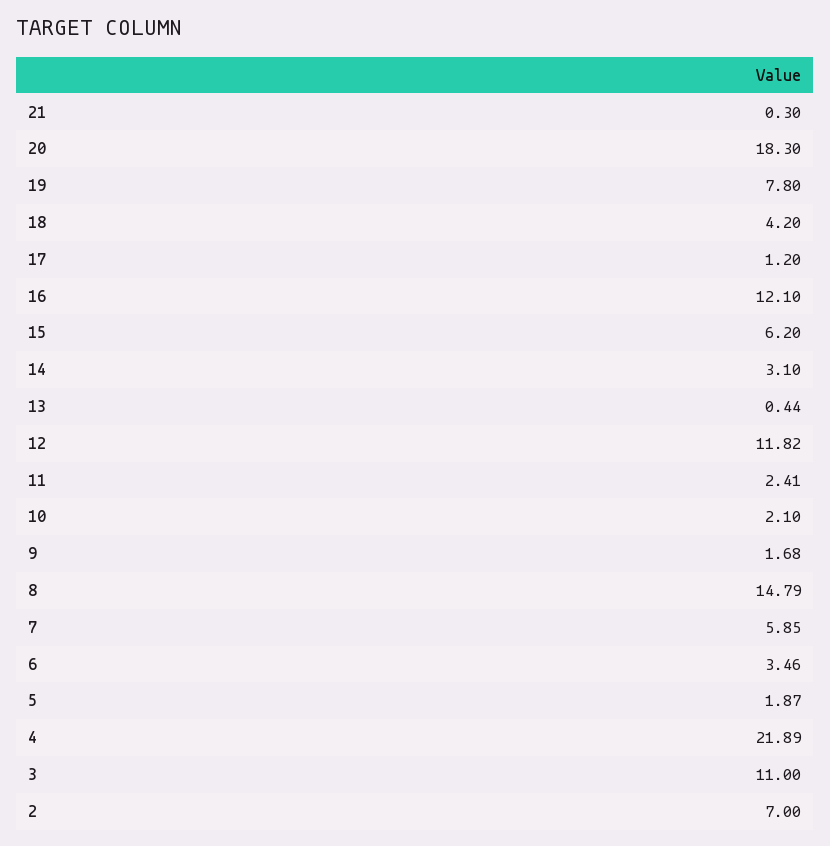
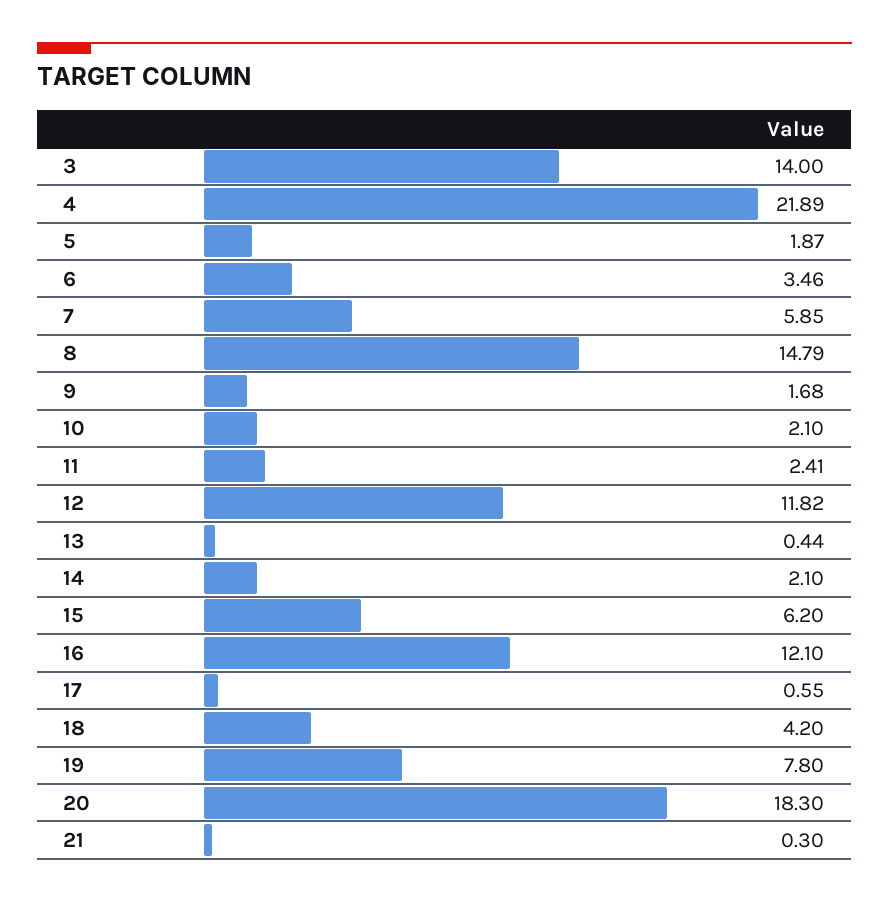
  {
    "21": 0.3,
    "20": 18.3,
    "19": 7.8,
    "18": 4.2,
-   "17": 1.2,
+   "17": 0.55,
    "16": 12.1,
    "15": 6.2,
-   "14": 3.1,
+   "14": 2.1,
    "13": 0.44,
    "12": 11.82,
    "11": 2.41,
    "10": 2.1,
    "9": 1.68,
    "8": 14.79,
    "7": 5.85,
    "6": 3.46,
    "5": 1.87,
    "4": 21.89,
-   "3": 11,
+   "3": 14
-   "2": 7
  }

